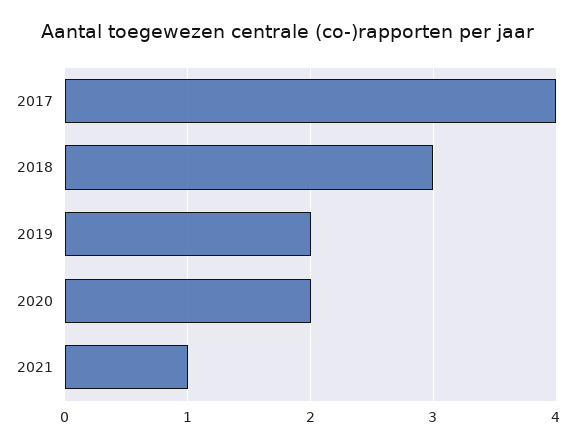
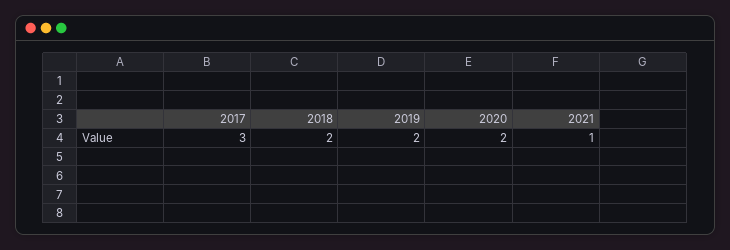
  {
-   "2017": 4,
+   "2017": 3,
-   "2018": 3,
+   "2018": 2,
    "2019": 2,
    "2020": 2,
    "2021": 1
  }

